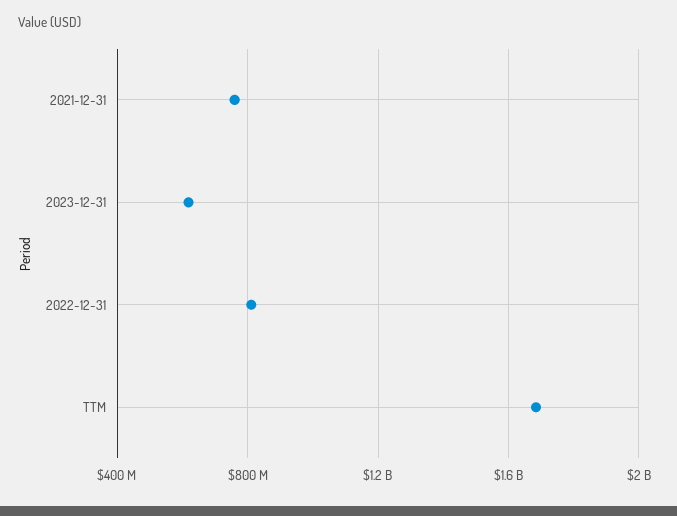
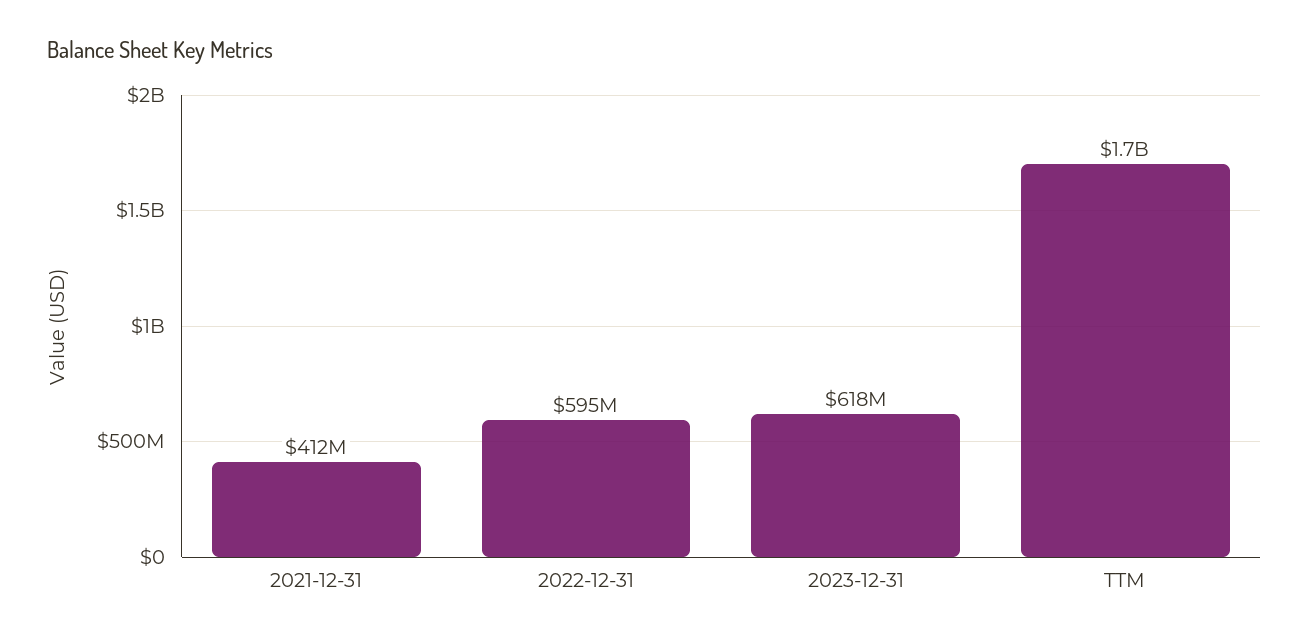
  {
-   "2021-12-31": 750000000,
+   "2021-12-31": 412000000,
    "2023-12-31": 618000000,
-   "2022-12-31": 800000000,
+   "2022-12-31": 595000000,
    "TTM": 1700000000
  }

